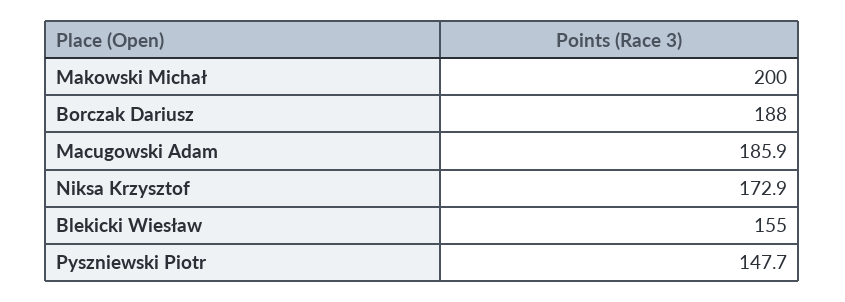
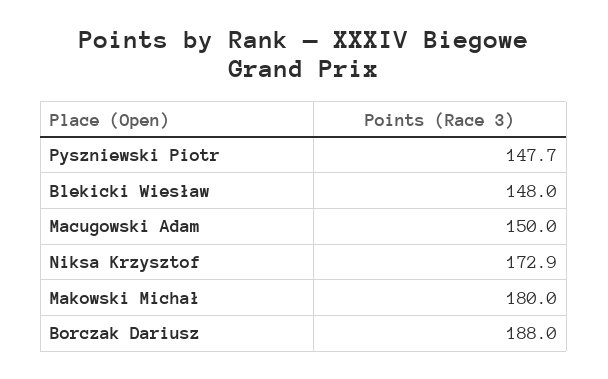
  {
-   "Makowski Michał": 200,
+   "Makowski Michał": 180,
    "Borczak Dariusz": 188,
-   "Macugowski Adam": 185.9,
+   "Macugowski Adam": 150,
    "Niksa Krzysztof": 172.9,
-   "Blekicki Wiesław": 155,
+   "Blekicki Wiesław": 148,
    "Pyszniewski Piotr": 147.7
  }

